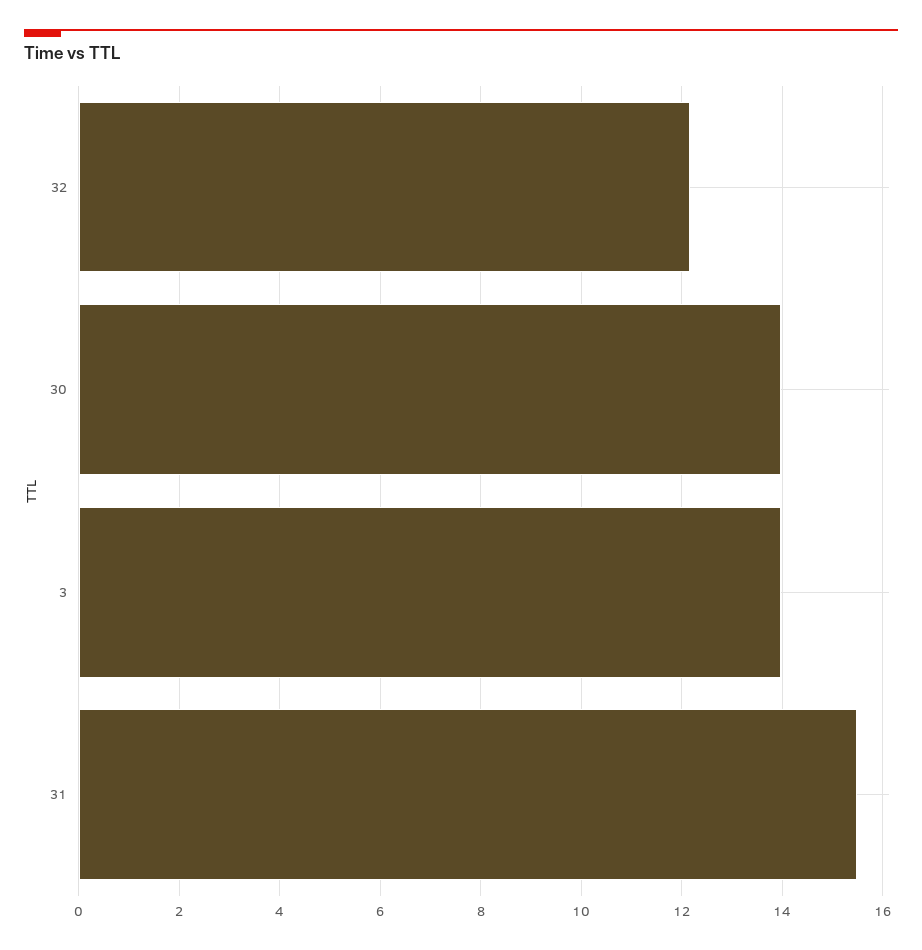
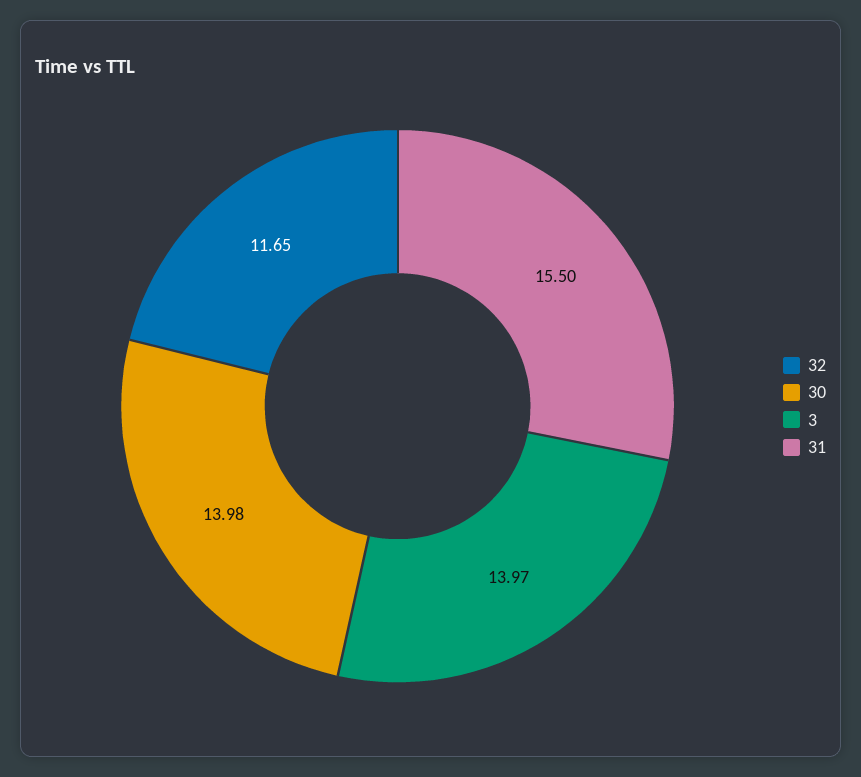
  {
-   "32": 12.2,
+   "32": 11.65,
    "30": 13.98,
    "3": 13.97,
    "31": 15.5
  }

